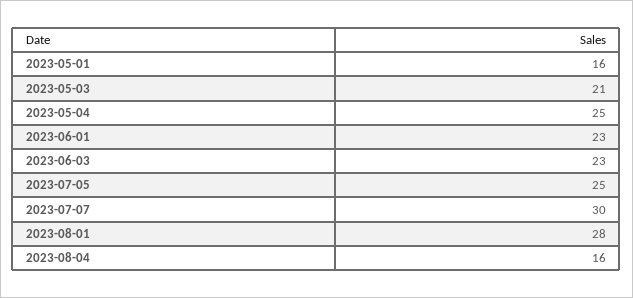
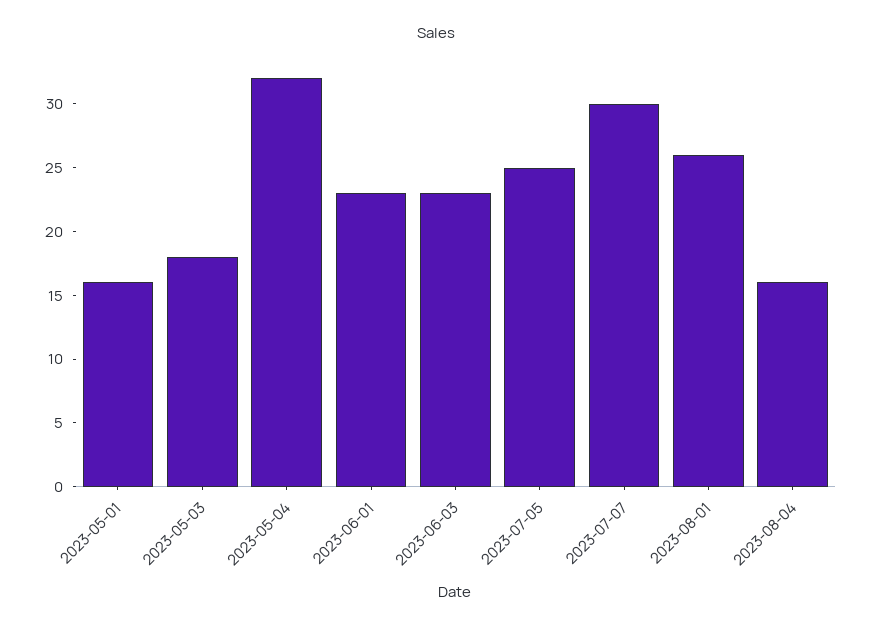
  {
    "2023-05-01": 16,
-   "2023-05-03": 21,
+   "2023-05-03": 18,
-   "2023-05-04": 25,
+   "2023-05-04": 32,
    "2023-06-01": 23,
    "2023-06-03": 23,
    "2023-07-05": 25,
    "2023-07-07": 30,
-   "2023-08-01": 28,
+   "2023-08-01": 26,
    "2023-08-04": 16
  }

